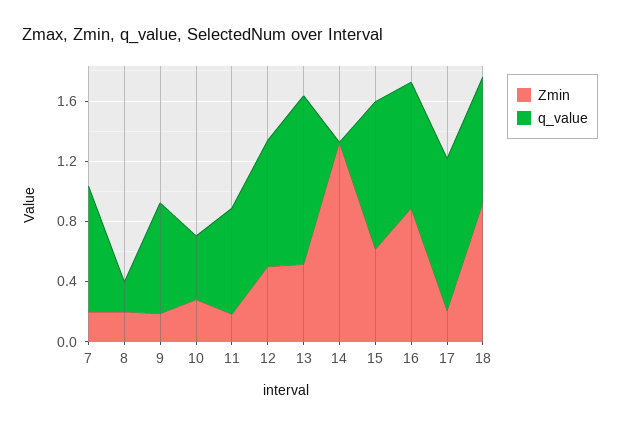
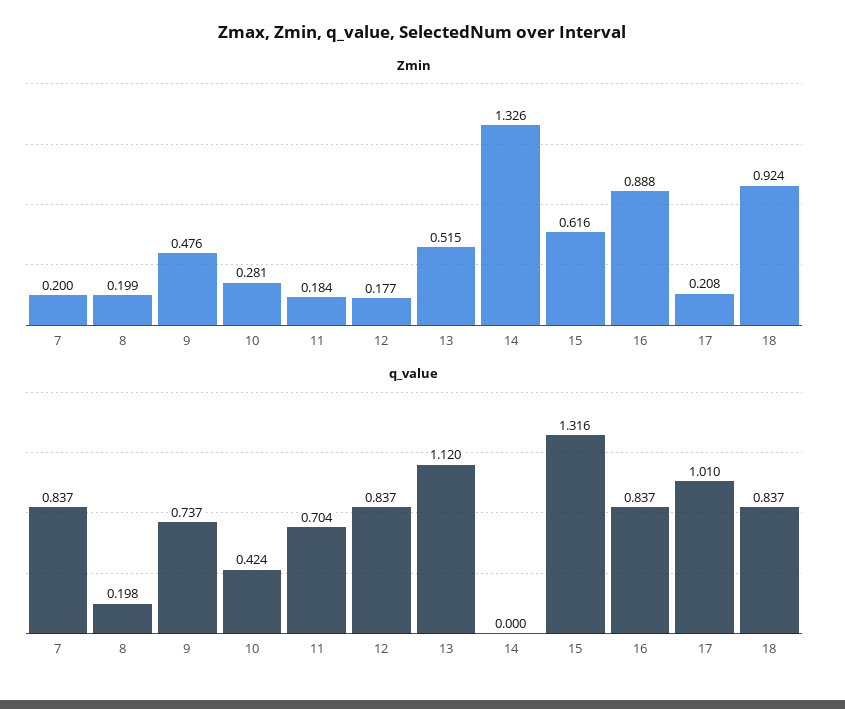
  {
    "Zmin": {
      "7": 0.2,
      "8": 0.199,
-     "9": 0.2,
+     "9": 0.476,
      "10": 0.281,
      "11": 0.184,
-     "12": 0.5,
+     "12": 0.177,
      "13": 0.515,
      "14": 1.326,
      "15": 0.616,
      "16": 0.888,
      "17": 0.208,
      "18": 0.924
    },
    "q_value": {
      "7": 0.837,
      "8": 0.198,
      "9": 0.737,
      "10": 0.424,
      "11": 0.704,
      "12": 0.837,
      "13": 1.12,
      "14": 0,
-     "15": 1,
+     "15": 1.316,
      "16": 0.837,
      "17": 1.01,
      "18": 0.837
    }
  }

